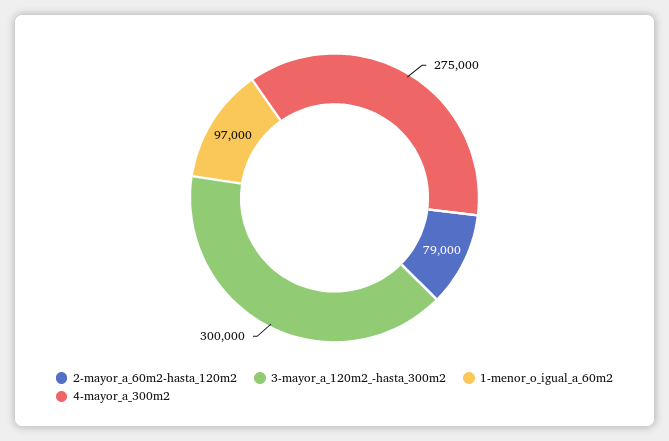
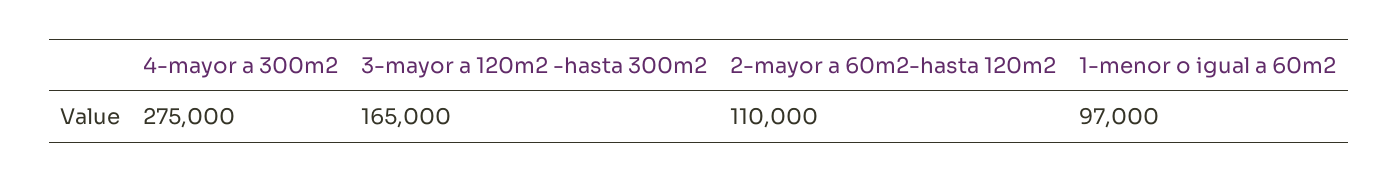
  {
-   "2-mayor_a_60m2-hasta_120m2": 79000,
+   "2-mayor_a_60m2-hasta_120m2": 110000,
-   "3-mayor_a_120m2_-hasta_300m2": 300000,
+   "3-mayor_a_120m2_-hasta_300m2": 165000,
    "1-menor_o_igual_a_60m2": 97000,
    "4-mayor_a_300m2": 275000
  }

